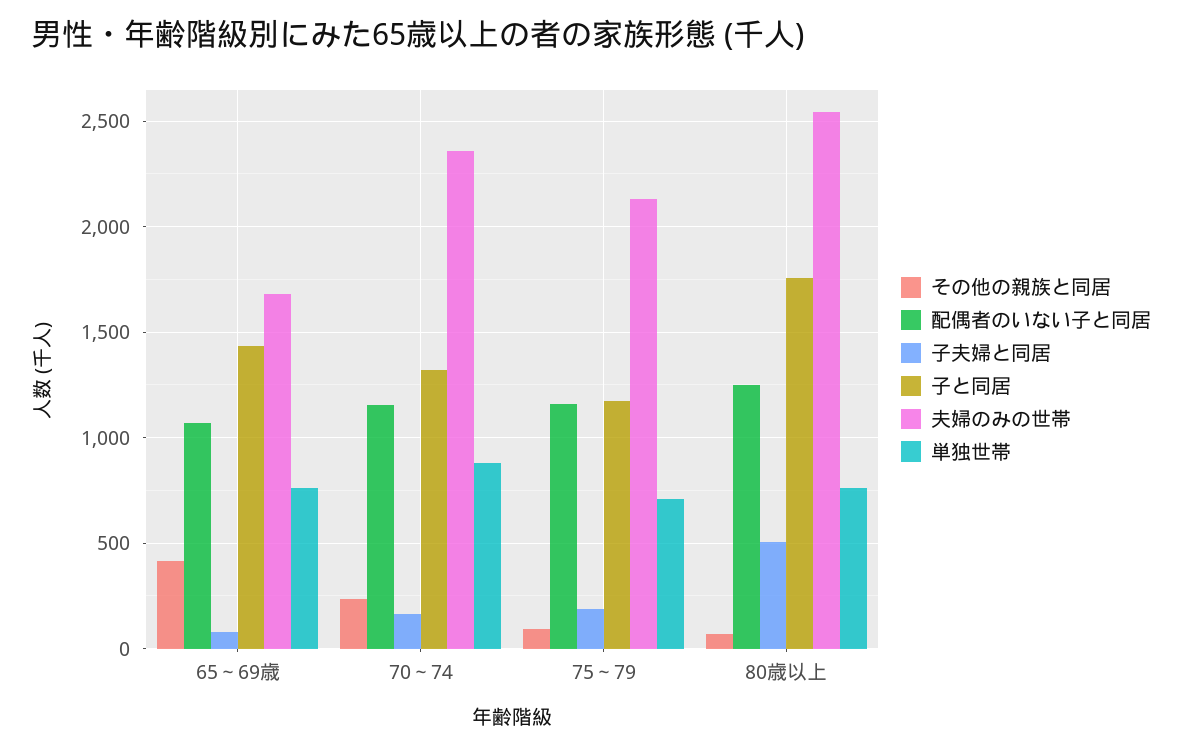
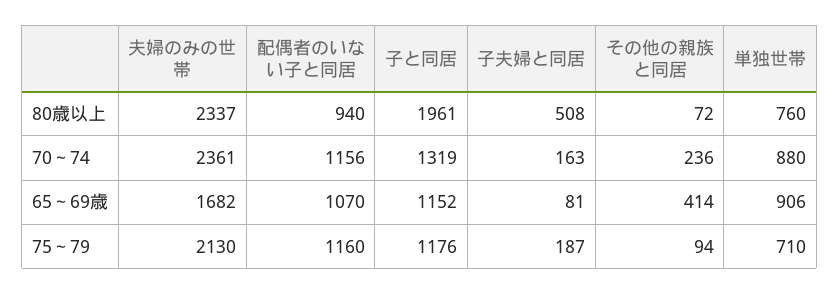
  {
    "その他の親族と同居": {
      "65～69歳": 414,
      "70～74": 236,
      "75～79": 94,
      "80歳以上": 72
    },
    "配偶者のいない子と同居": {
      "65～69歳": 1070,
      "70～74": 1156,
      "75～79": 1160,
-     "80歳以上": 1250
+     "80歳以上": 940
    },
    "子夫婦と同居": {
      "65～69歳": 81,
      "70～74": 163,
      "75～79": 187,
      "80歳以上": 508
    },
    "子と同居": {
-     "65～69歳": 1450,
+     "65～69歳": 1152,
      "70～74": 1319,
      "75～79": 1176,
-     "80歳以上": 1750
+     "80歳以上": 1961
    },
    "夫婦のみの世帯": {
      "65～69歳": 1682,
      "70～74": 2361,
      "75～79": 2130,
-     "80歳以上": 2550
+     "80歳以上": 2337
    },
    "単独世帯": {
-     "65～69歳": 750,
+     "65～69歳": 906,
      "70～74": 880,
      "75～79": 710,
      "80歳以上": 760
    }
  }

